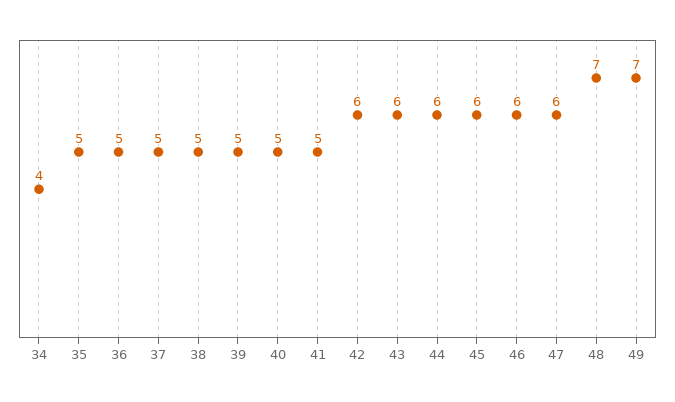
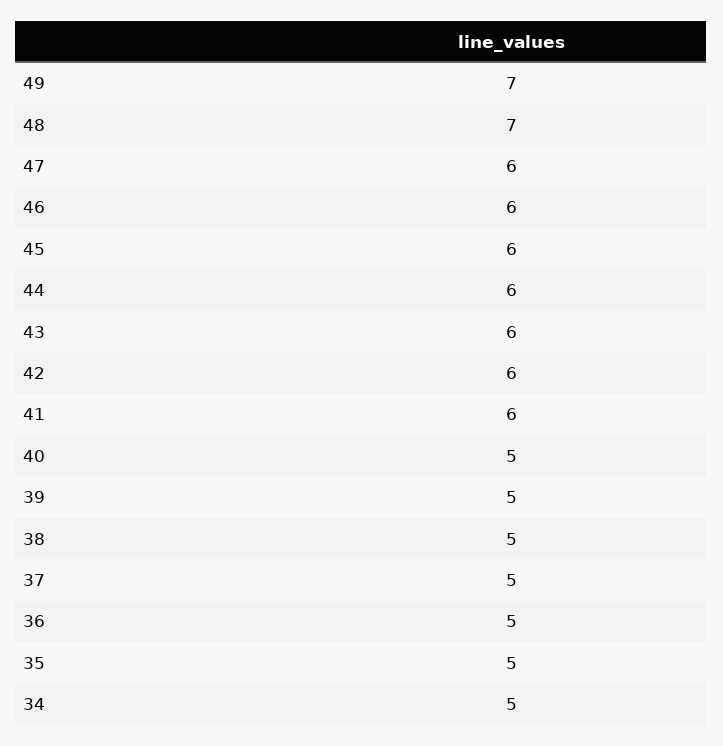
  {
-   "34": 4,
+   "34": 5,
    "35": 5,
    "36": 5,
    "37": 5,
    "38": 5,
    "39": 5,
    "40": 5,
-   "41": 5,
+   "41": 6,
    "42": 6,
    "43": 6,
    "44": 6,
    "45": 6,
    "46": 6,
    "47": 6,
    "48": 7,
    "49": 7
  }

